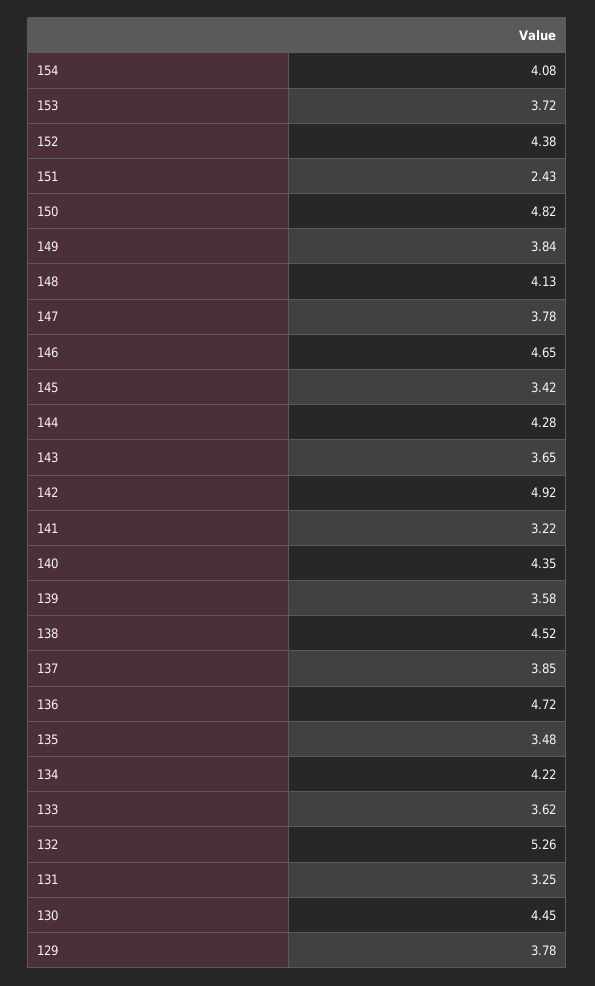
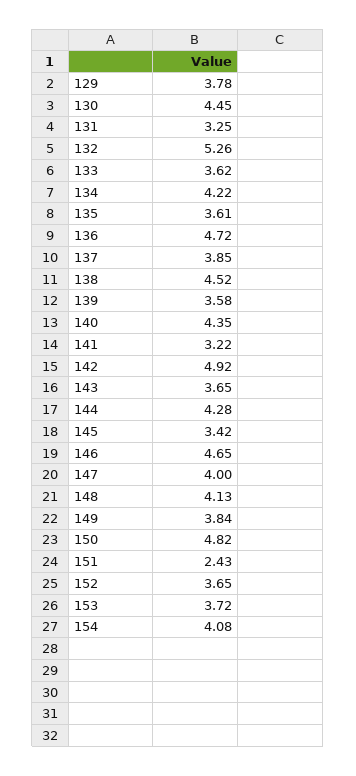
  {
    "154": 4.08,
    "153": 3.72,
-   "152": 4.38,
+   "152": 3.65,
    "151": 2.43,
    "150": 4.82,
    "149": 3.84,
    "148": 4.13,
-   "147": 3.78,
+   "147": 4,
    "146": 4.65,
    "145": 3.42,
    "144": 4.28,
    "143": 3.65,
    "142": 4.92,
    "141": 3.22,
    "140": 4.35,
    "139": 3.58,
    "138": 4.52,
    "137": 3.85,
    "136": 4.72,
-   "135": 3.48,
+   "135": 3.61,
    "134": 4.22,
    "133": 3.62,
    "132": 5.26,
    "131": 3.25,
    "130": 4.45,
    "129": 3.78
  }

